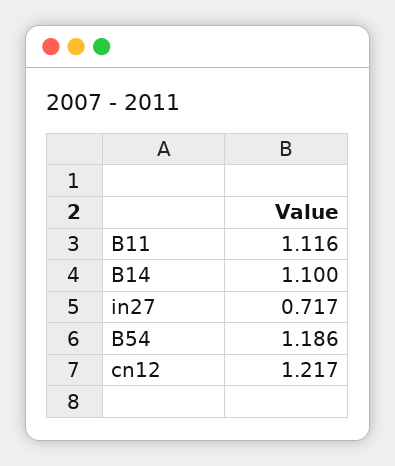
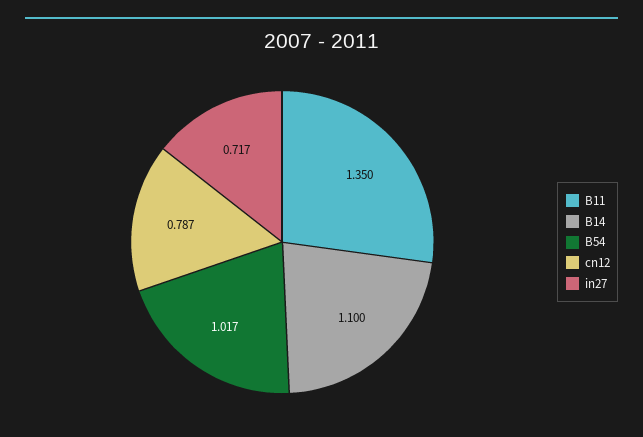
  {
-   "B11": 1.116,
+   "B11": 1.35,
    "B14": 1.1,
    "in27": 0.717,
-   "B54": 1.186,
+   "B54": 1.017,
-   "cn12": 1.217
+   "cn12": 0.787
  }

